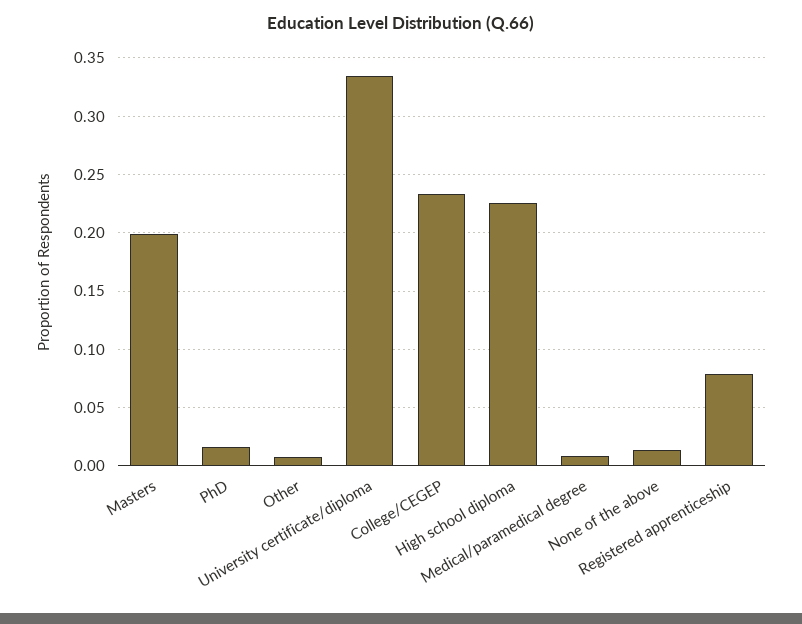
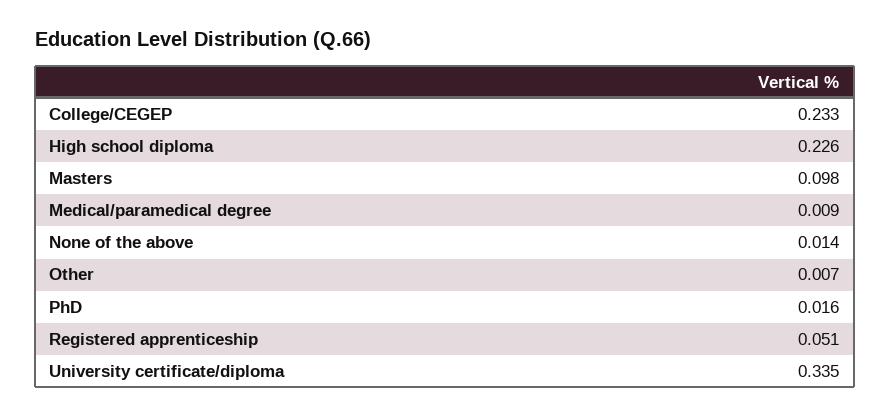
  {
-   "Masters": 0.2,
+   "Masters": 0.098,
    "PhD": 0.016,
    "Other": 0.007,
    "University certificate/diploma": 0.335,
    "College/CEGEP": 0.233,
    "High school diploma": 0.226,
    "Medical/paramedical degree": 0.009,
    "None of the above": 0.014,
-   "Registered apprenticeship": 0.08
+   "Registered apprenticeship": 0.051
  }

